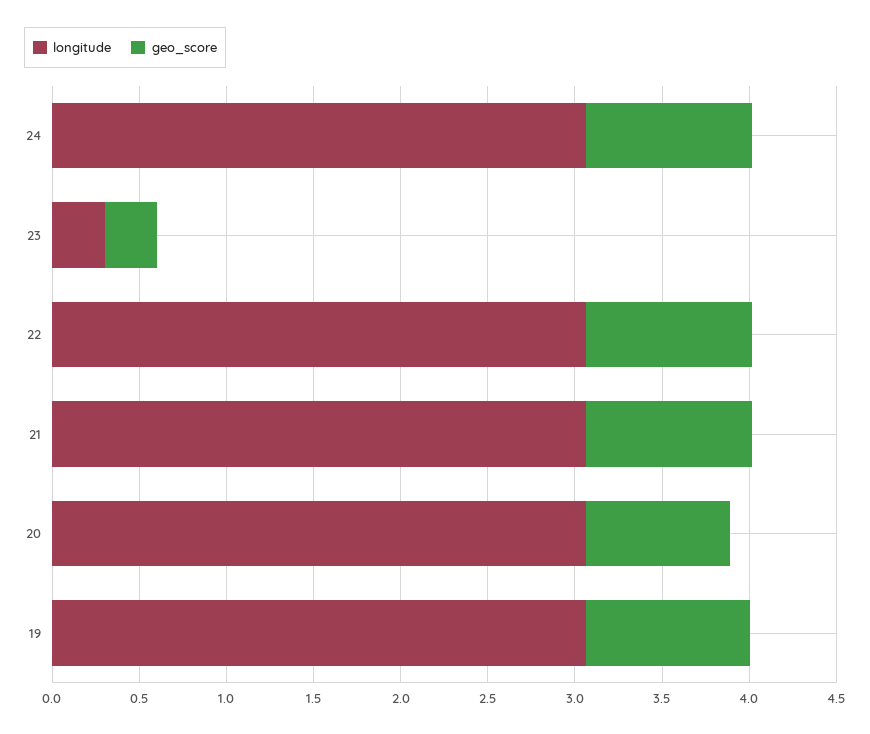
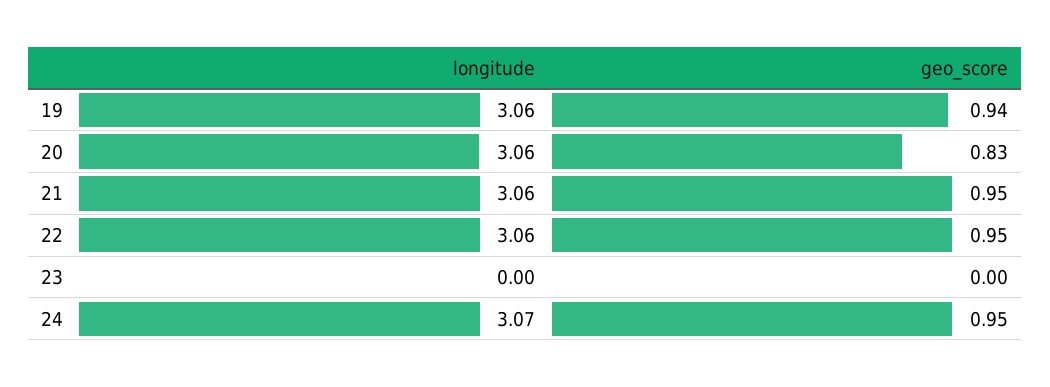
  {
    "longitude": {
      "24": 3.07,
-     "23": 0.3,
+     "23": 0,
      "22": 3.06,
      "21": 3.06,
      "20": 3.06,
      "19": 3.06
    },
    "geo_score": {
      "24": 0.95,
-     "23": 0.3,
+     "23": 0,
      "22": 0.95,
      "21": 0.95,
      "20": 0.83,
      "19": 0.94
    }
  }

